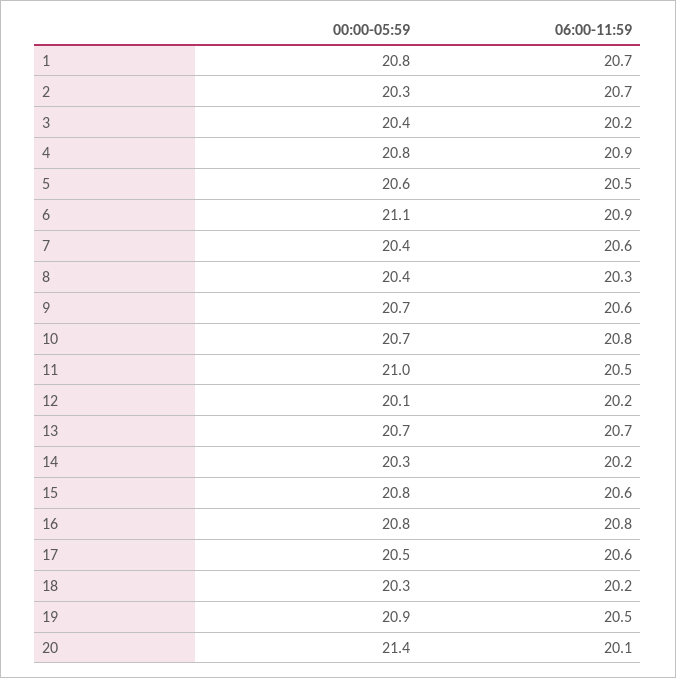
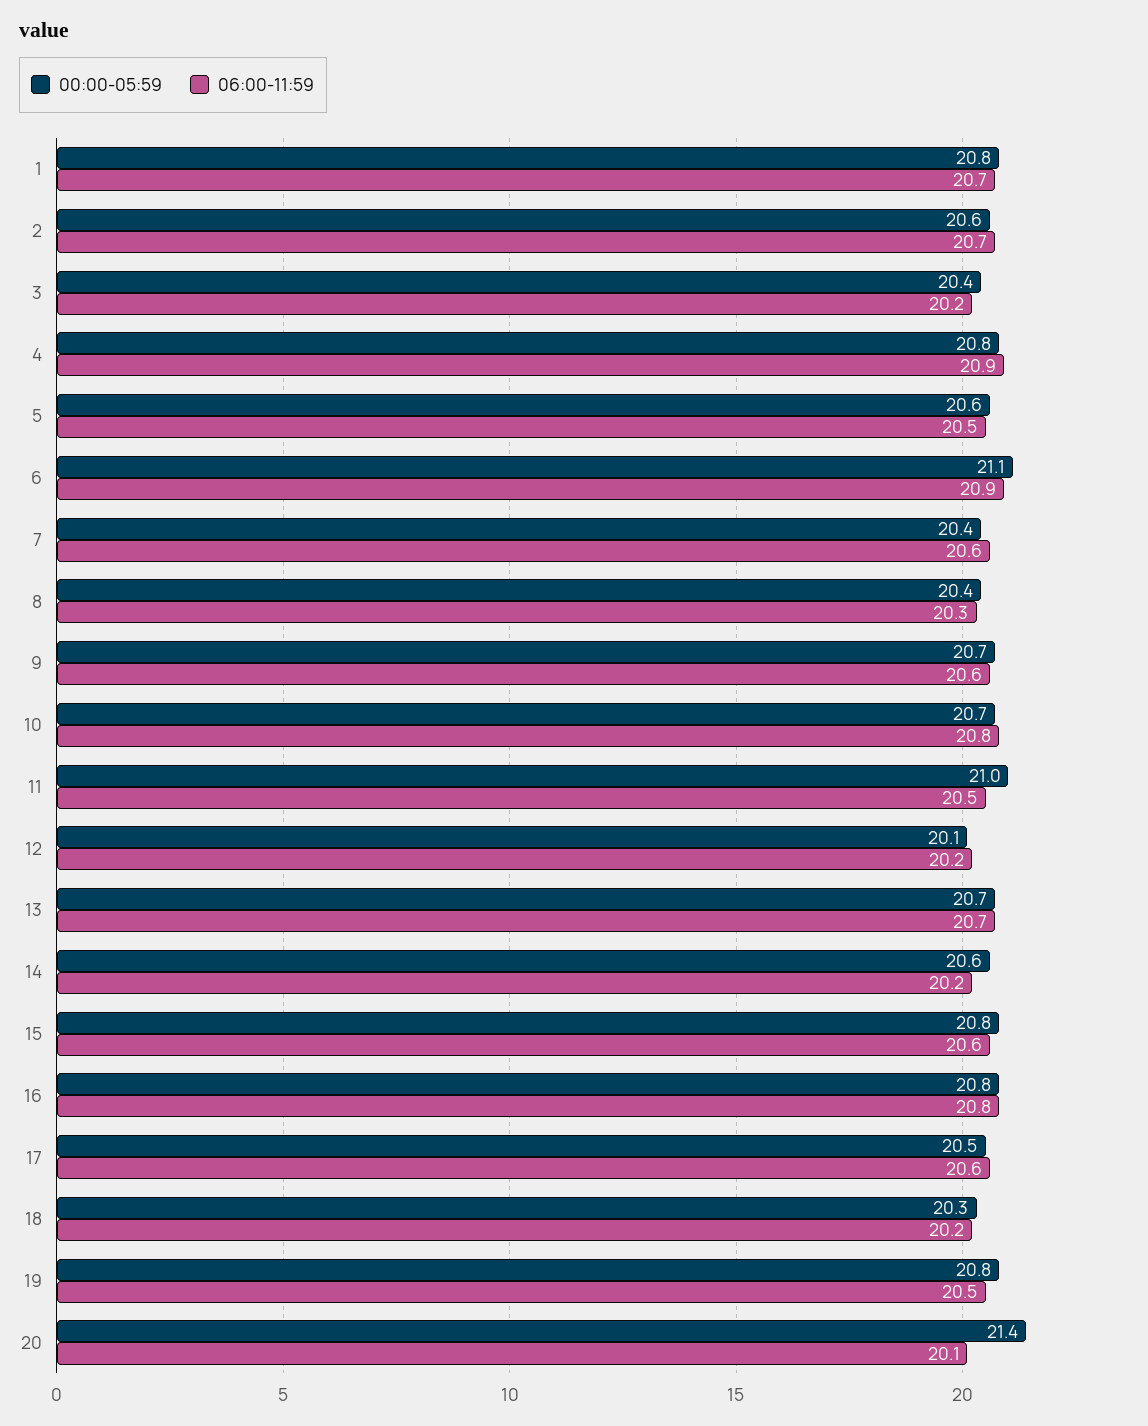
  {
    "00:00-05:59": {
      "1": 20.8,
-     "2": 20.3,
+     "2": 20.6,
      "3": 20.4,
      "4": 20.8,
      "5": 20.6,
      "6": 21.1,
      "7": 20.4,
      "8": 20.4,
      "9": 20.7,
      "10": 20.7,
      "11": 21,
      "12": 20.1,
      "13": 20.7,
-     "14": 20.3,
+     "14": 20.6,
      "15": 20.8,
      "16": 20.8,
      "17": 20.5,
      "18": 20.3,
-     "19": 20.9,
+     "19": 20.8,
      "20": 21.4
    },
    "06:00-11:59": {
      "1": 20.7,
      "2": 20.7,
      "3": 20.2,
      "4": 20.9,
      "5": 20.5,
      "6": 20.9,
      "7": 20.6,
      "8": 20.3,
      "9": 20.6,
      "10": 20.8,
      "11": 20.5,
      "12": 20.2,
      "13": 20.7,
      "14": 20.2,
      "15": 20.6,
      "16": 20.8,
      "17": 20.6,
      "18": 20.2,
      "19": 20.5,
      "20": 20.1
    }
  }

